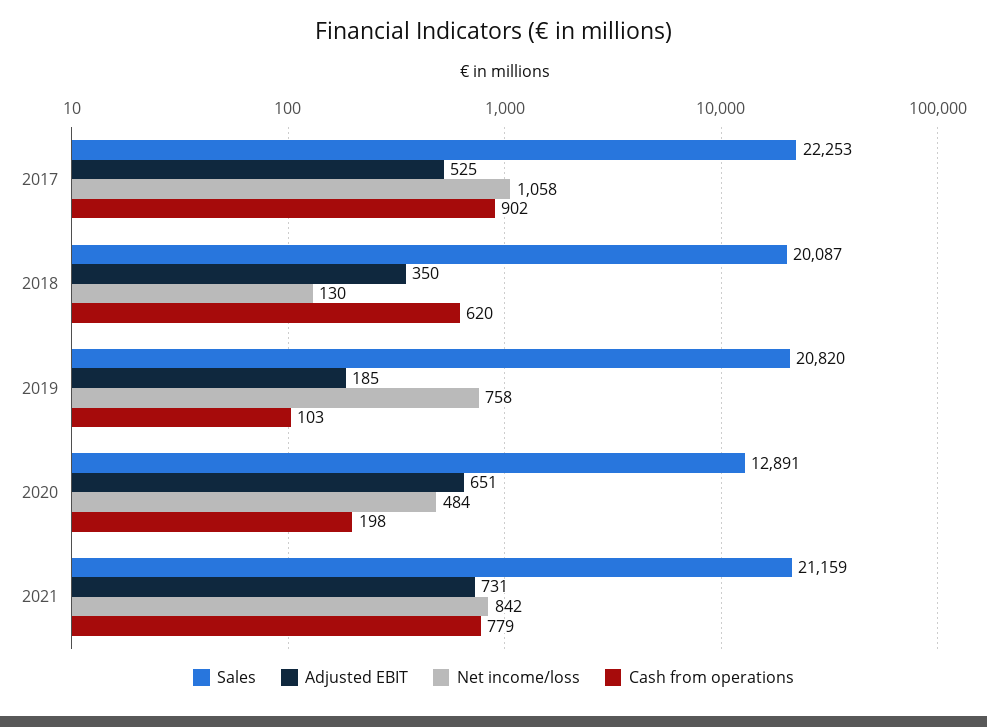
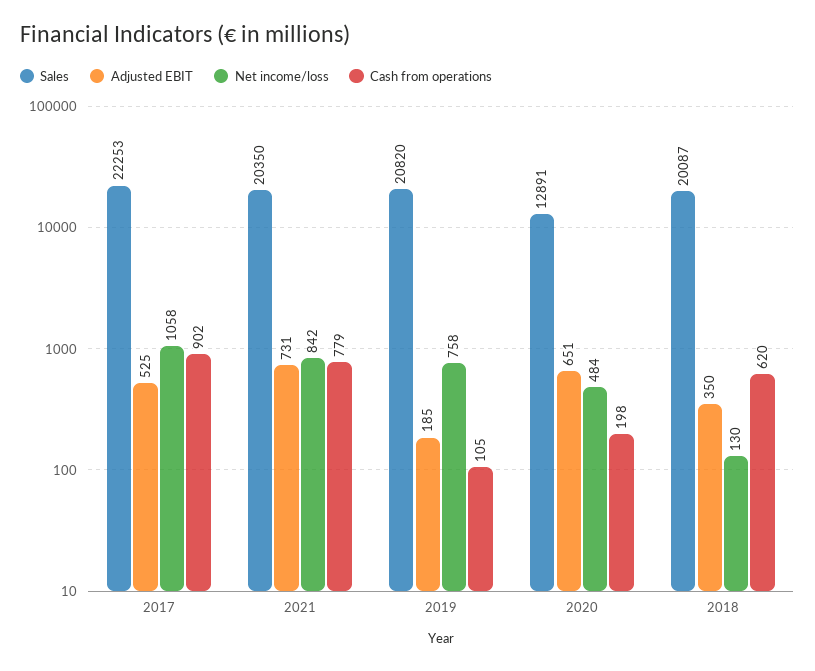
  {
    "Sales": {
      "2017": 22253,
      "2018": 20087,
      "2019": 20820,
      "2020": 12891,
-     "2021": 21159
+     "2021": 20350
    },
    "Adjusted EBIT": {
      "2017": 525,
      "2018": 350,
      "2019": 185,
      "2020": 651,
      "2021": 731
    },
    "Net income/loss": {
      "2017": 1058,
      "2018": 130,
      "2019": 758,
      "2020": 484,
      "2021": 842
    },
    "Cash from operations": {
      "2017": 902,
      "2018": 620,
-     "2019": 103,
+     "2019": 105,
      "2020": 198,
      "2021": 779
    }
  }

